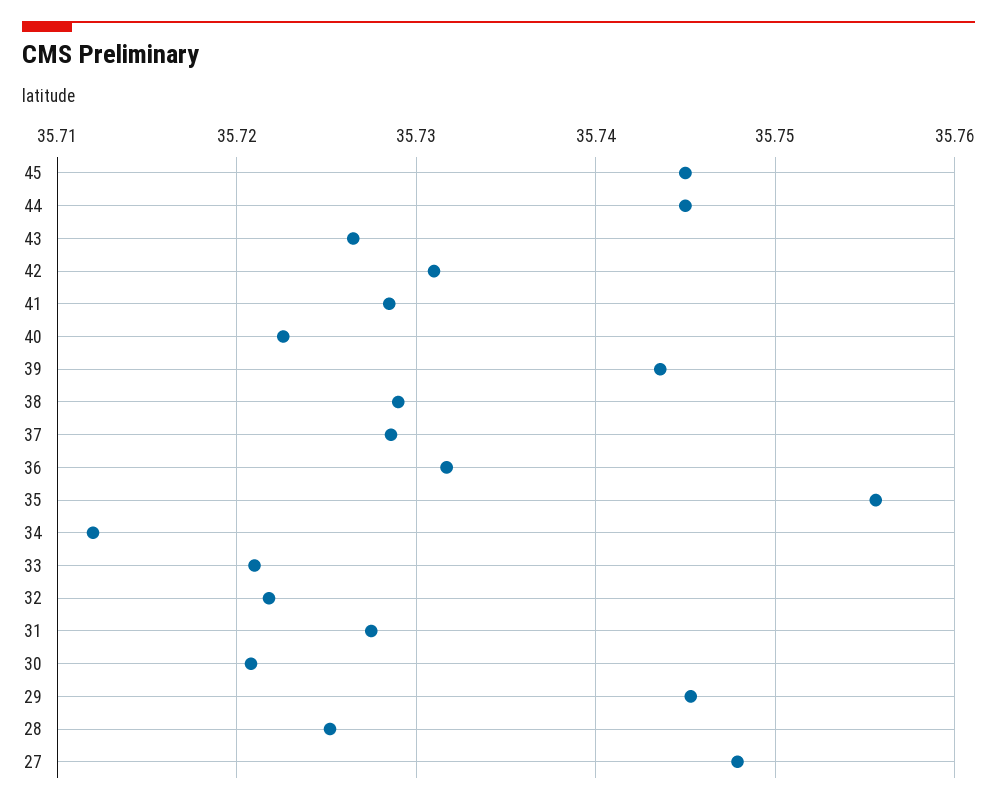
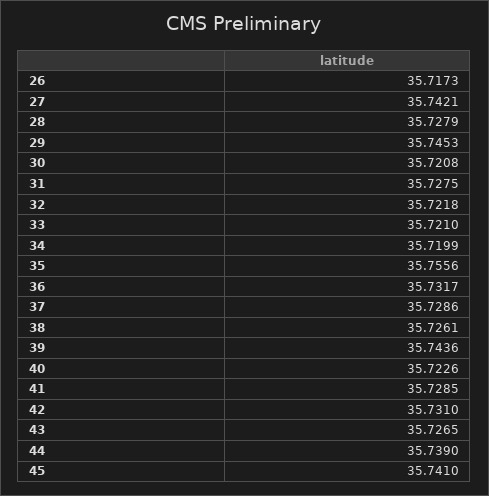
  {
-   "45": 35.745,
+   "45": 35.741,
-   "44": 35.745,
+   "44": 35.739,
    "43": 35.7265,
    "42": 35.731,
    "41": 35.7285,
    "40": 35.7226,
    "39": 35.7436,
-   "38": 35.729,
+   "38": 35.7261,
    "37": 35.7286,
    "36": 35.7317,
    "35": 35.7556,
-   "34": 35.712,
+   "34": 35.7199,
    "33": 35.721,
    "32": 35.7218,
    "31": 35.7275,
    "30": 35.7208,
    "29": 35.7453,
-   "28": 35.725,
+   "28": 35.7279,
-   "27": 35.748
+   "27": 35.7421,
+   "26": 35.7173
  }

